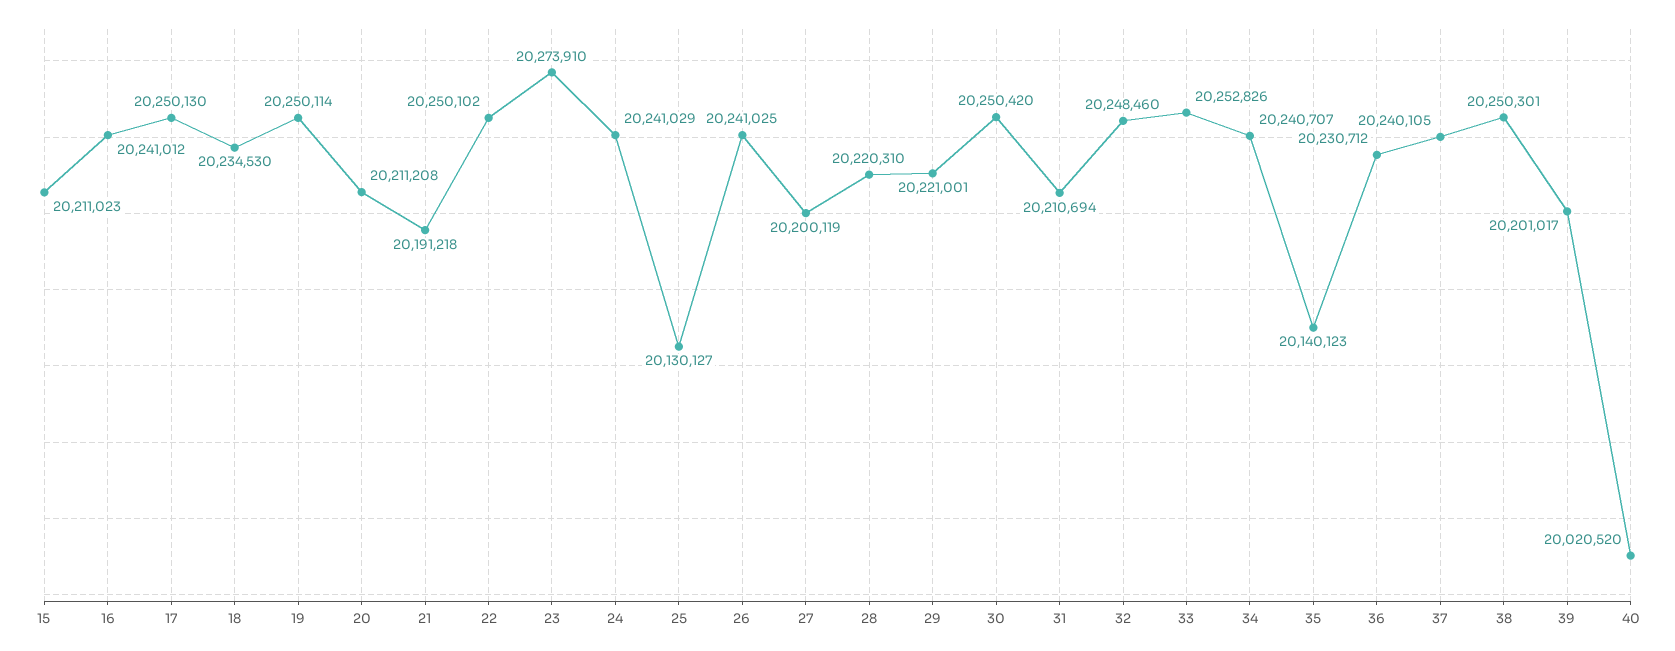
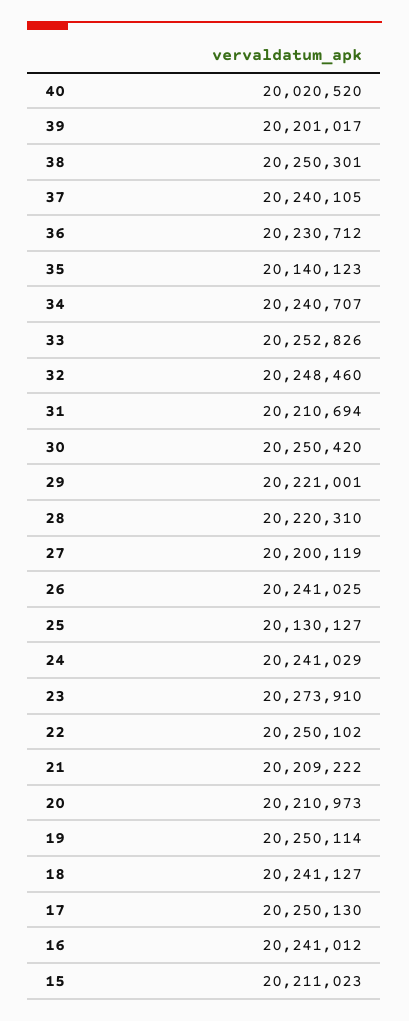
  {
    "15": 20211023,
    "16": 20241012,
    "17": 20250130,
-   "18": 20234530,
+   "18": 20241127,
    "19": 20250114,
-   "20": 20211208,
+   "20": 20210973,
-   "21": 20191218,
+   "21": 20209222,
    "22": 20250102,
    "23": 20273910,
    "24": 20241029,
    "25": 20130127,
    "26": 20241025,
    "27": 20200119,
    "28": 20220310,
    "29": 20221001,
    "30": 20250420,
    "31": 20210694,
    "32": 20248460,
    "33": 20252826,
    "34": 20240707,
    "35": 20140123,
    "36": 20230712,
    "37": 20240105,
    "38": 20250301,
    "39": 20201017,
    "40": 20020520
  }

